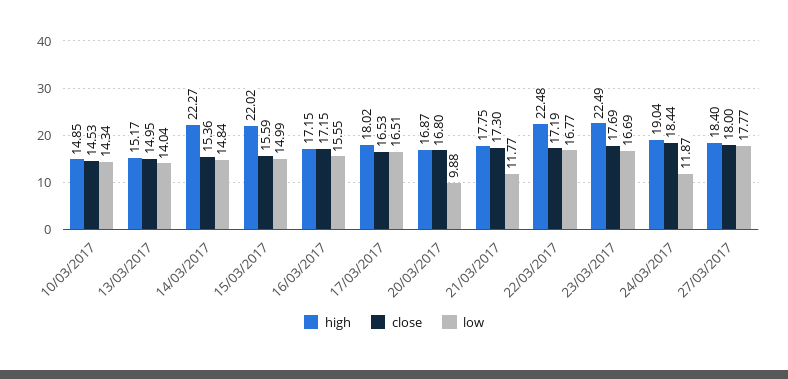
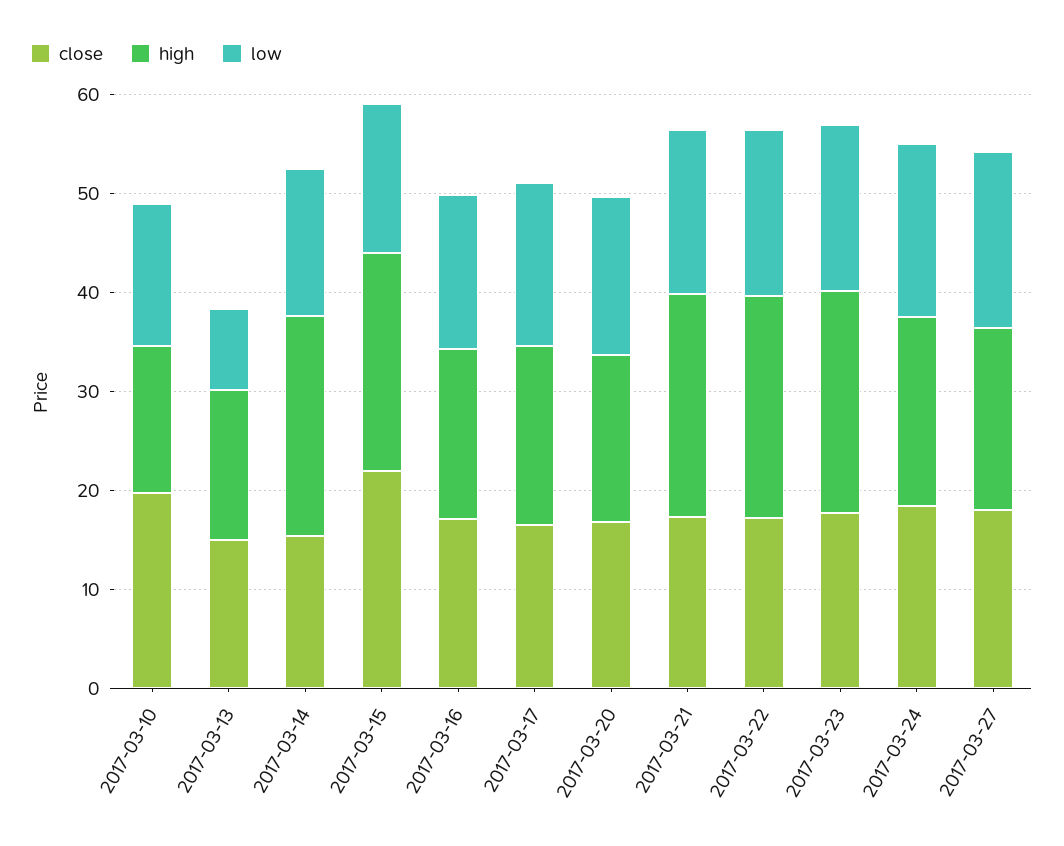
  {
    "high": {
      "10/03/2017": 14.85,
      "13/03/2017": 15.17,
      "14/03/2017": 22.27,
      "15/03/2017": 22.02,
      "16/03/2017": 17.15,
      "17/03/2017": 18.02,
      "20/03/2017": 16.87,
-     "21/03/2017": 17.75,
+     "21/03/2017": 22,
      "22/03/2017": 22.48,
      "23/03/2017": 22.49,
      "24/03/2017": 19.04,
      "27/03/2017": 18.4
    },
    "close": {
-     "10/03/2017": 14.53,
+     "10/03/2017": 20,
      "13/03/2017": 14.95,
      "14/03/2017": 15.36,
-     "15/03/2017": 15.59,
+     "15/03/2017": 22,
      "16/03/2017": 17.15,
      "17/03/2017": 16.53,
      "20/03/2017": 16.8,
      "21/03/2017": 17.3,
      "22/03/2017": 17.19,
      "23/03/2017": 17.69,
      "24/03/2017": 18.44,
      "27/03/2017": 18
    },
    "low": {
      "10/03/2017": 14.34,
-     "13/03/2017": 14.04,
+     "13/03/2017": 8,
      "14/03/2017": 14.84,
      "15/03/2017": 14.99,
      "16/03/2017": 15.55,
      "17/03/2017": 16.51,
-     "20/03/2017": 9.88,
+     "20/03/2017": 16,
-     "21/03/2017": 11.77,
+     "21/03/2017": 16,
      "22/03/2017": 16.77,
      "23/03/2017": 16.69,
-     "24/03/2017": 11.87,
+     "24/03/2017": 18,
      "27/03/2017": 17.77
    }
  }

